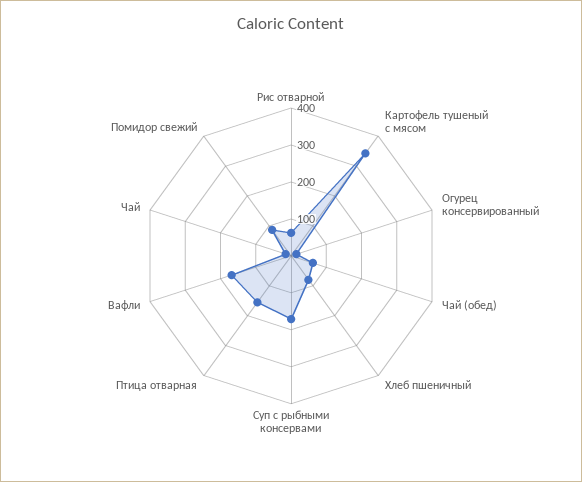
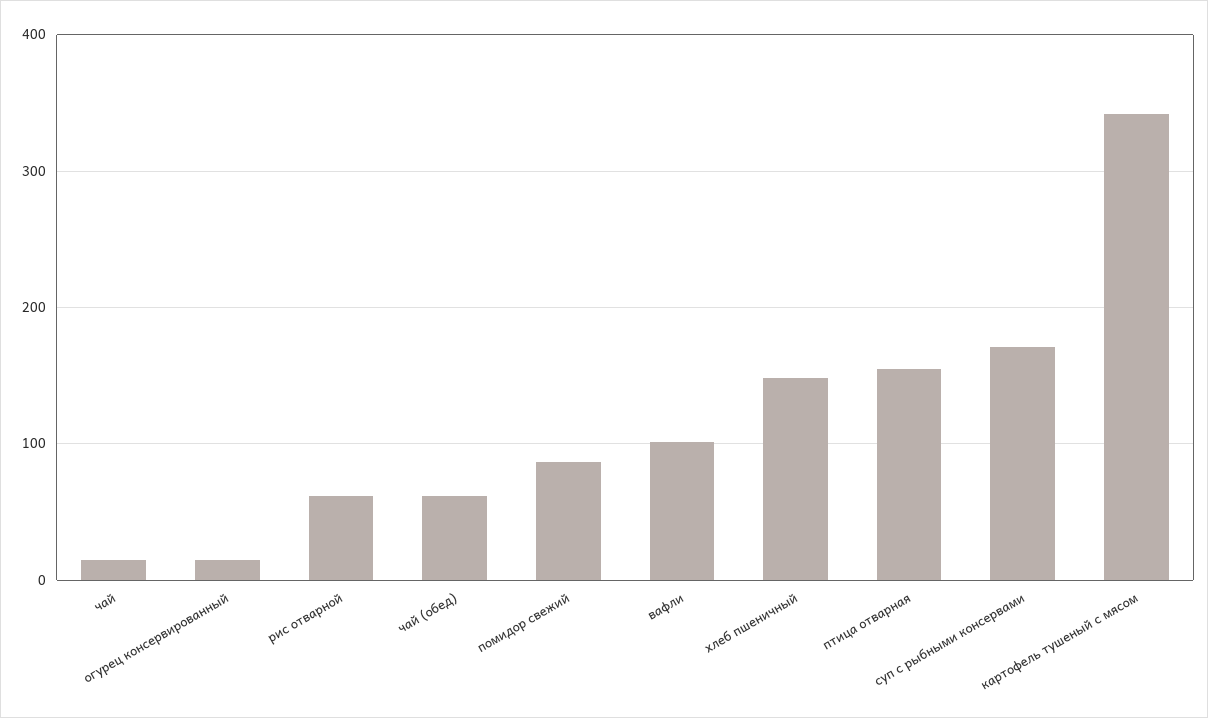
  {
    "Рис отварной": 60,
    "Картофель тушеный с мясом": 340,
    "Огурец консервированный": 20,
    "Чай (обед)": 60,
-   "Хлеб пшеничный": 75,
+   "Хлеб пшеничный": 150,
    "Суп с рыбными консервами": 170,
    "Птица отварная": 160,
-   "Вафли": 175,
+   "Вафли": 100,
    "Чай": 20,
    "Помидор свежий": 90
  }

